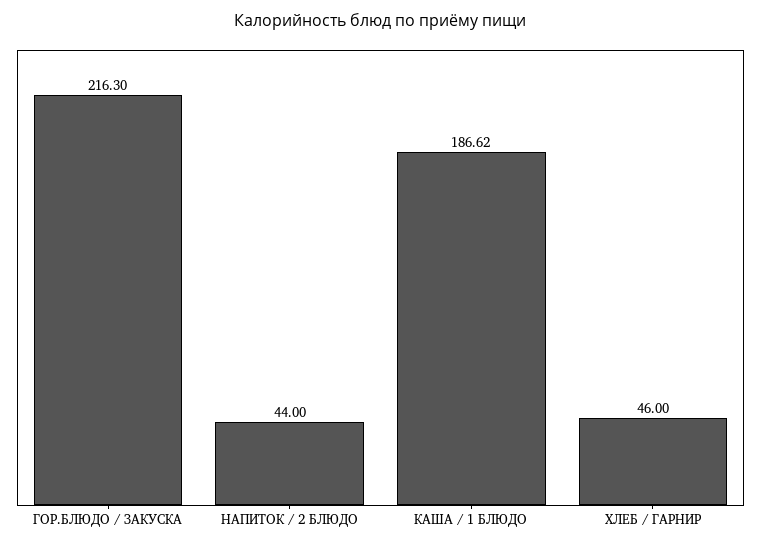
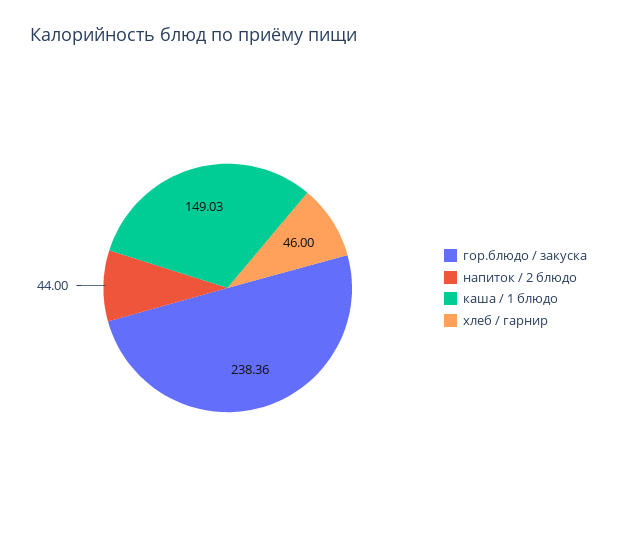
  {
-   "ГОР.БЛЮДО / ЗАКУСКА": 216.3,
+   "ГОР.БЛЮДО / ЗАКУСКА": 238.36,
    "НАПИТОК / 2 БЛЮДО": 44,
-   "КАША / 1 БЛЮДО": 186.62,
+   "КАША / 1 БЛЮДО": 149.03,
    "ХЛЕБ / ГАРНИР": 46
  }

